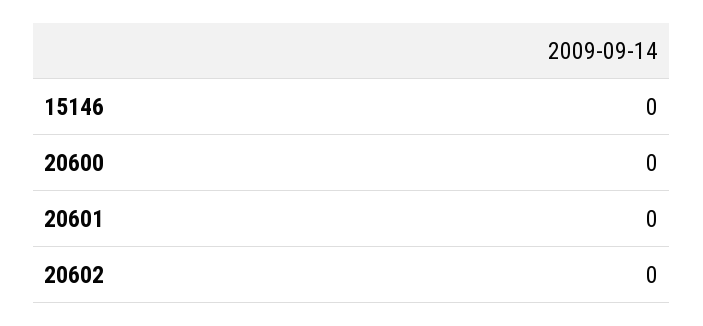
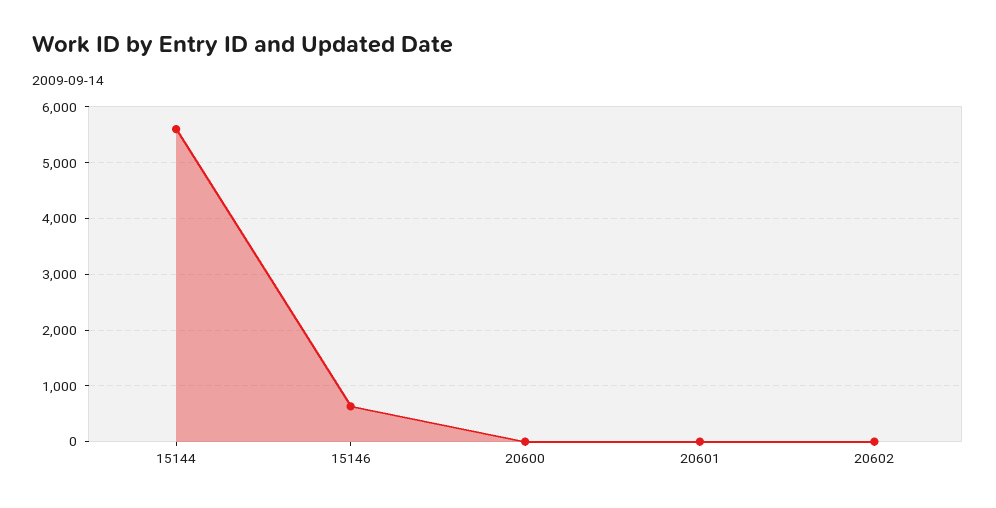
  {
-   "15146": 0,
+   "15146": 600,
    "20600": 0,
    "20601": 0,
-   "20602": 0
+   "20602": 0,
+   "15144": 5600
  }

